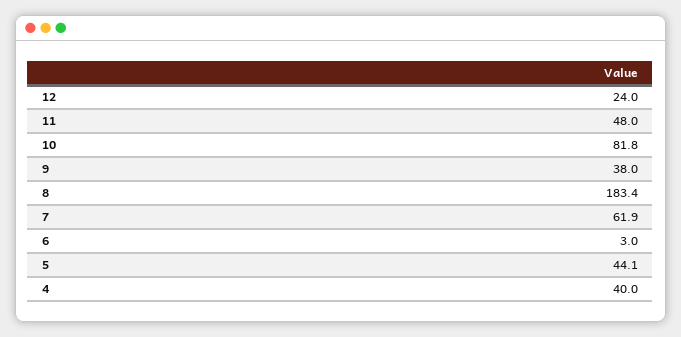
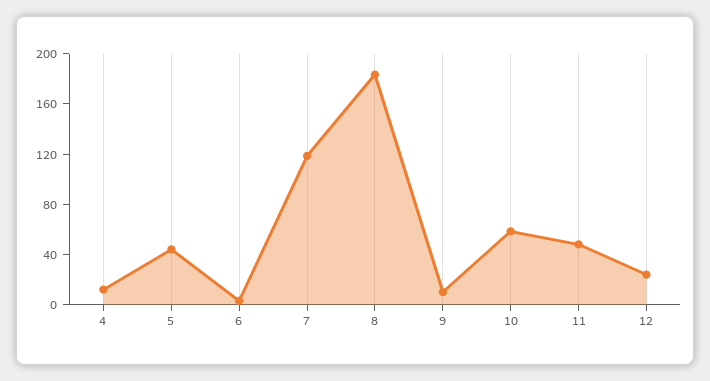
  {
    "12": 24,
    "11": 48,
-   "10": 81.8,
+   "10": 60,
-   "9": 38,
+   "9": 10,
    "8": 183.4,
-   "7": 61.9,
+   "7": 120,
    "6": 3,
    "5": 44.1,
-   "4": 40
+   "4": 10
  }

